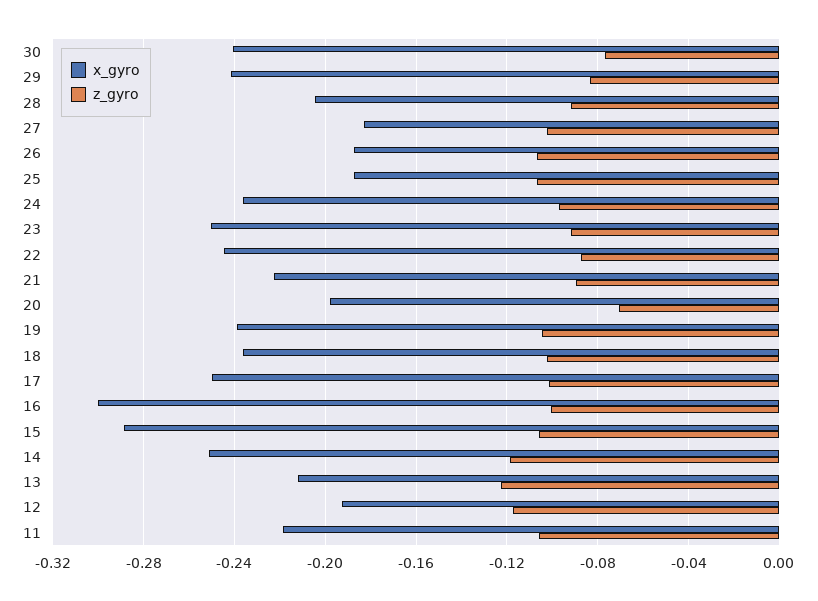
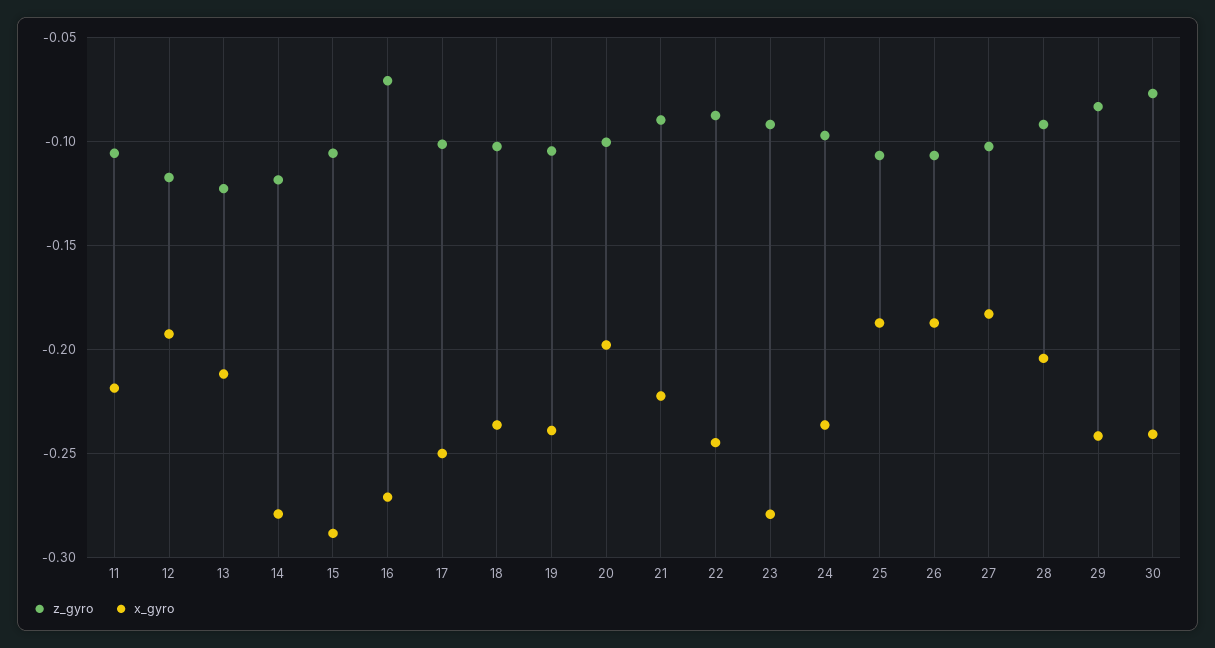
  {
    "x_gyro": {
      "30": -0.24,
      "29": -0.24,
      "28": -0.205,
      "27": -0.185,
      "26": -0.185,
      "25": -0.185,
      "24": -0.235,
-     "23": -0.25,
+     "23": -0.28,
      "22": -0.245,
      "21": -0.22,
      "20": -0.2,
      "19": -0.24,
      "18": -0.235,
      "17": -0.25,
-     "16": -0.3,
+     "16": -0.27,
      "15": -0.29,
-     "14": -0.25,
+     "14": -0.28,
      "13": -0.21,
      "12": -0.195,
      "11": -0.22
    },
    "z_gyro": {
      "30": -0.075,
      "29": -0.085,
      "28": -0.09,
      "27": -0.105,
      "26": -0.105,
      "25": -0.105,
      "24": -0.095,
      "23": -0.09,
      "22": -0.09,
      "21": -0.09,
-     "20": -0.07,
+     "20": -0.1,
      "19": -0.105,
      "18": -0.105,
      "17": -0.1,
-     "16": -0.1,
+     "16": -0.07,
      "15": -0.105,
      "14": -0.12,
      "13": -0.125,
      "12": -0.115,
      "11": -0.105
    }
  }

